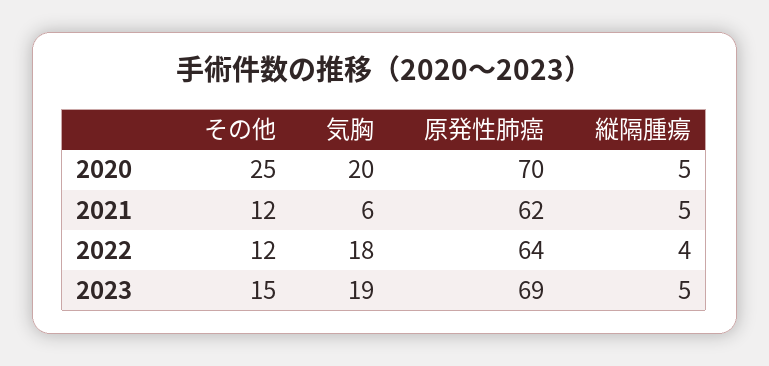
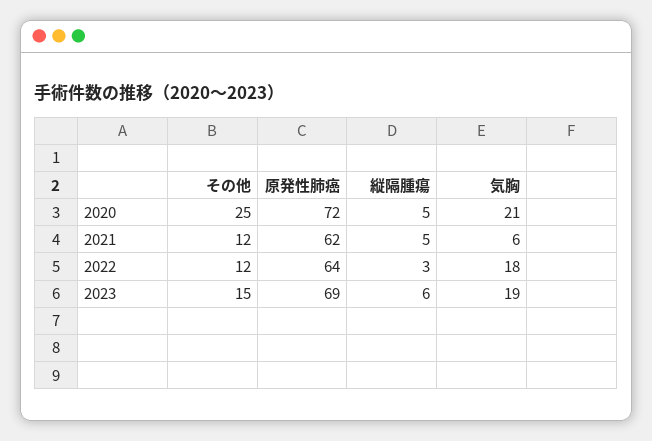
  {
    "その他": {
      "2020": 25,
      "2021": 12,
      "2022": 12,
      "2023": 15
    },
    "気胸": {
-     "2020": 20,
+     "2020": 21,
      "2021": 6,
      "2022": 18,
      "2023": 19
    },
    "原発性肺癌": {
-     "2020": 70,
+     "2020": 72,
      "2021": 62,
      "2022": 64,
      "2023": 69
    },
    "縦隔腫瘍": {
      "2020": 5,
      "2021": 5,
-     "2022": 4,
+     "2022": 3,
-     "2023": 5
+     "2023": 6
    }
  }

